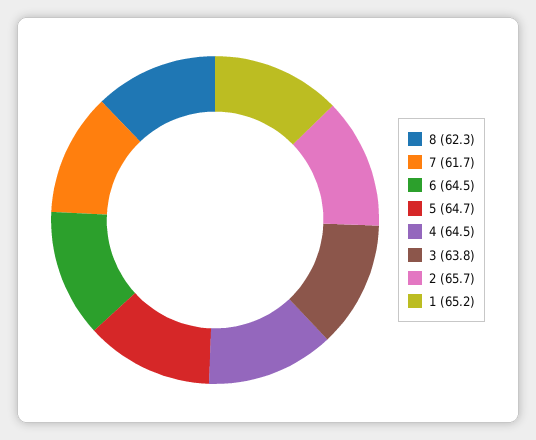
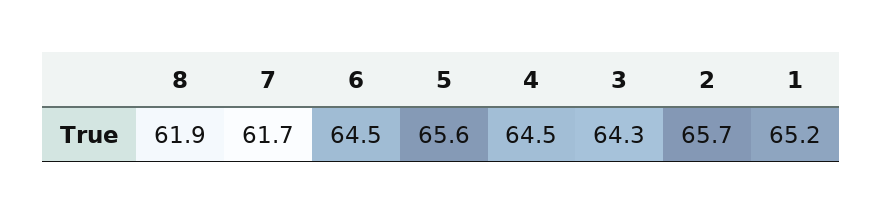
  {
-   "8": 62.3,
+   "8": 61.9,
    "7": 61.7,
    "6": 64.5,
-   "5": 64.7,
+   "5": 65.6,
    "4": 64.5,
-   "3": 63.8,
+   "3": 64.3,
    "2": 65.7,
    "1": 65.2
  }

